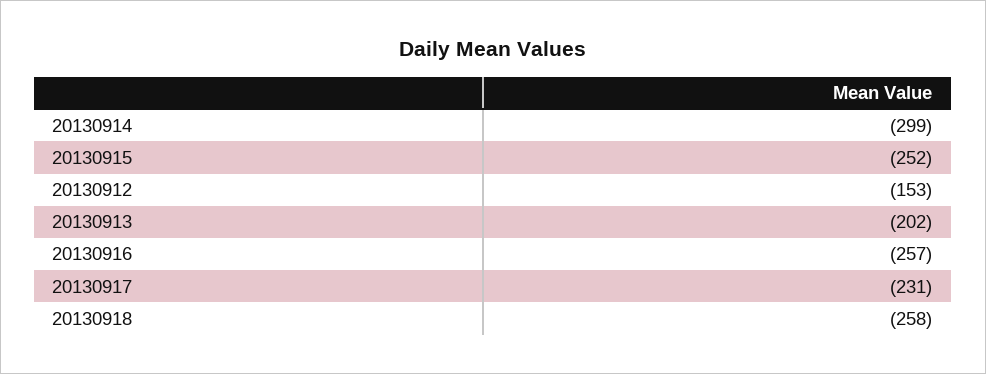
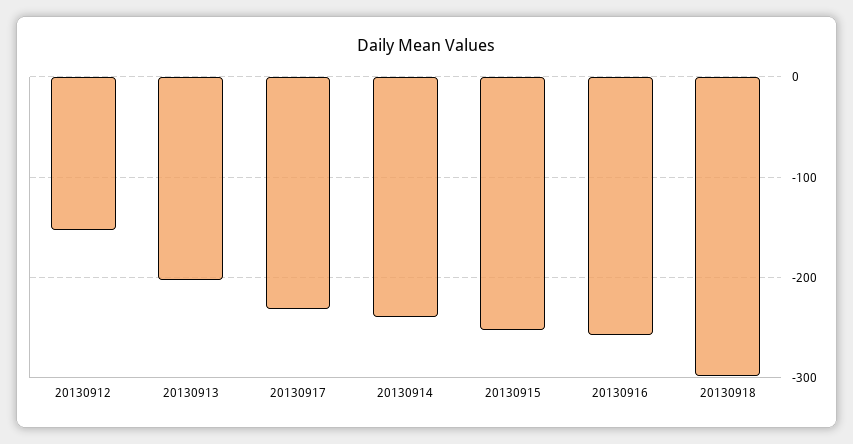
  {
-   "20130914": -299,
+   "20130914": -240,
    "20130915": -252,
    "20130912": -153,
    "20130913": -202,
    "20130916": -257,
    "20130917": -231,
-   "20130918": -258
+   "20130918": -300
  }

